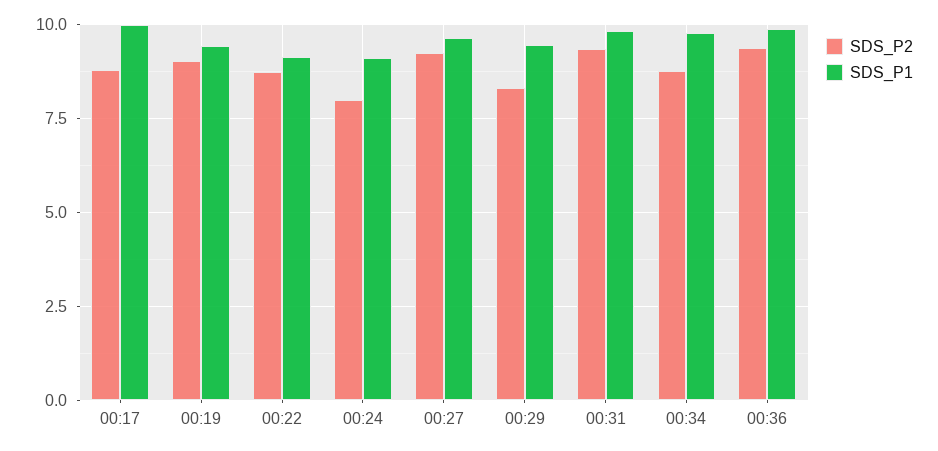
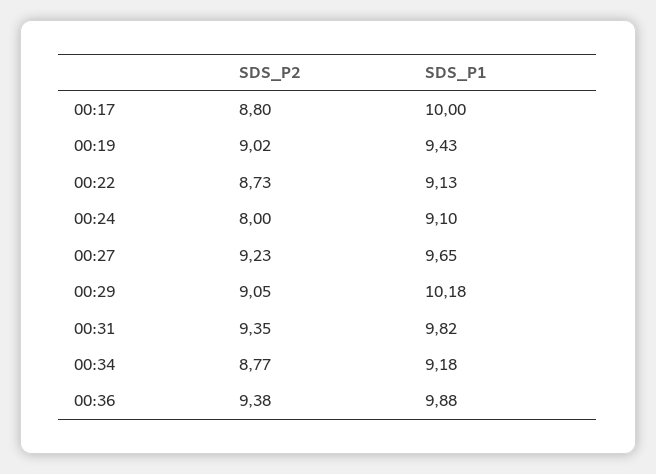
  {
    "SDS_P2": {
      "00:17": 8.8,
      "00:19": 9.02,
      "00:22": 8.73,
      "00:24": 8,
      "00:27": 9.23,
-     "00:29": 8.25,
+     "00:29": 9.05,
      "00:31": 9.35,
      "00:34": 8.77,
      "00:36": 9.38
    },
    "SDS_P1": {
      "00:17": 10,
      "00:19": 9.43,
      "00:22": 9.13,
      "00:24": 9.1,
      "00:27": 9.65,
-     "00:29": 9.5,
+     "00:29": 10.18,
      "00:31": 9.82,
-     "00:34": 9.75,
+     "00:34": 9.18,
      "00:36": 9.88
    }
  }

